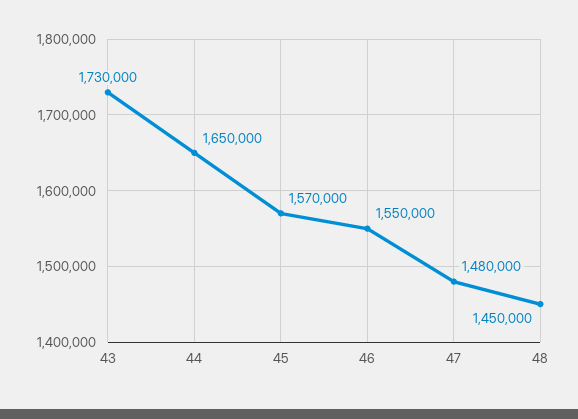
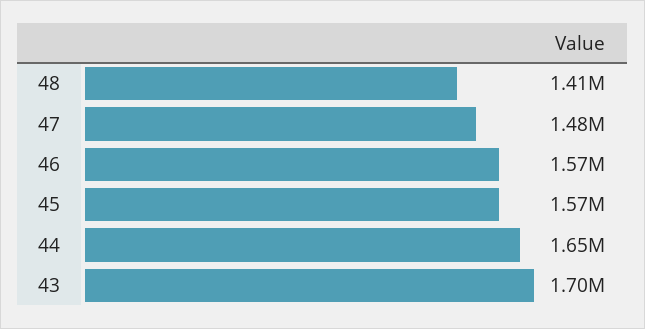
  {
-   "43": 1730000,
+   "43": 1700000,
    "44": 1650000,
    "45": 1570000,
-   "46": 1550000,
+   "46": 1570000,
    "47": 1480000,
-   "48": 1450000
+   "48": 1410000
  }

